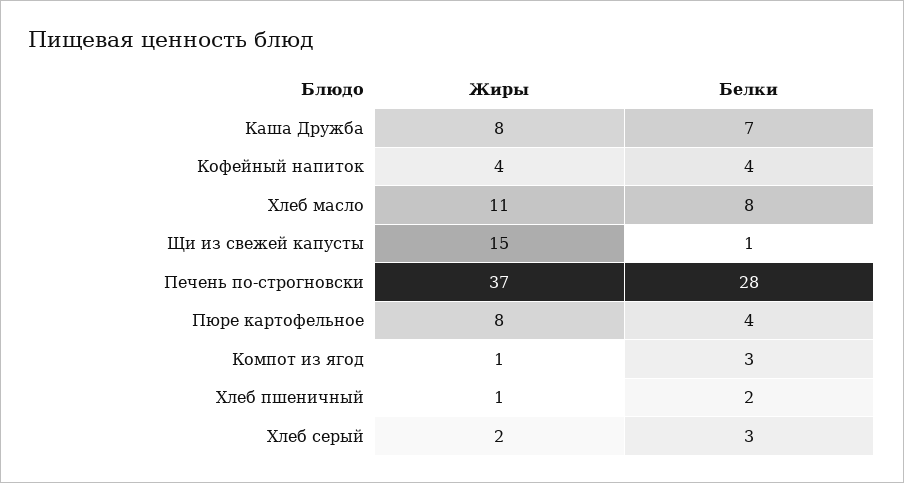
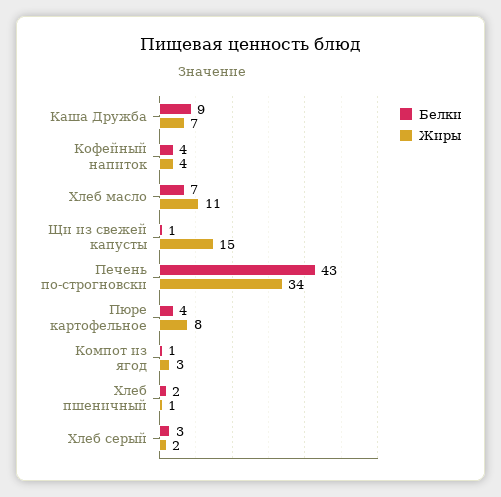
  {
    "Жиры": {
-     "Каша Дружба": 8,
+     "Каша Дружба": 7,
      "Кофейный напиток": 4,
      "Хлеб масло": 11,
      "Щи из свежей капусты": 15,
-     "Печень по-строгновски": 37,
+     "Печень по-строгновски": 34,
      "Пюре картофельное": 8,
-     "Компот из ягод": 1,
+     "Компот из ягод": 3,
      "Хлеб пшеничный": 1,
      "Хлеб серый": 2
    },
    "Белки": {
-     "Каша Дружба": 7,
+     "Каша Дружба": 9,
      "Кофейный напиток": 4,
-     "Хлеб масло": 8,
+     "Хлеб масло": 7,
      "Щи из свежей капусты": 1,
-     "Печень по-строгновски": 28,
+     "Печень по-строгновски": 43,
      "Пюре картофельное": 4,
-     "Компот из ягод": 3,
+     "Компот из ягод": 1,
      "Хлеб пшеничный": 2,
      "Хлеб серый": 3
    }
  }

